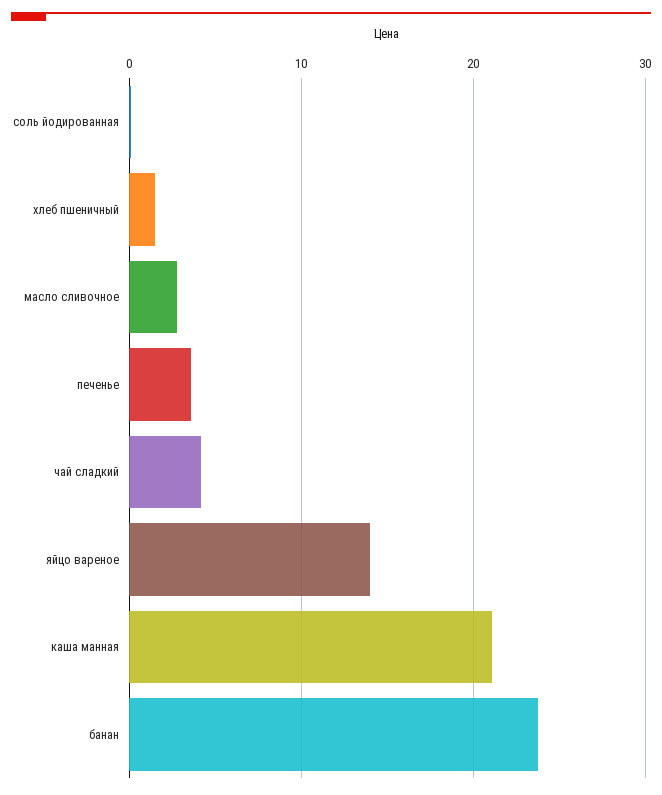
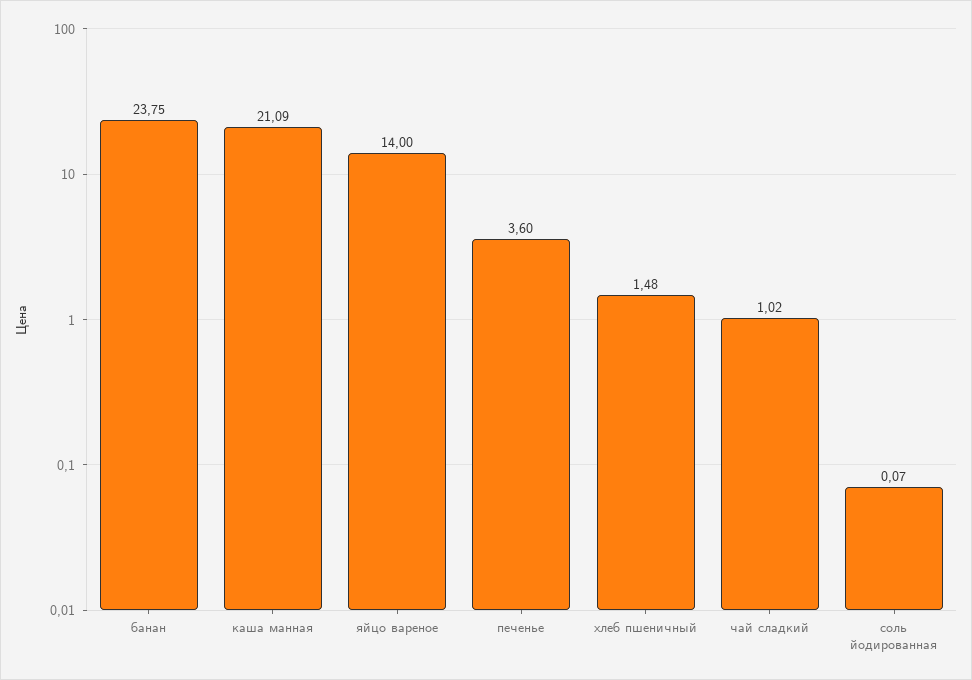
  {
    "соль йодированная": 0.07,
    "хлеб пшеничный": 1.48,
-   "масло сливочное": 3,
    "печенье": 3.6,
-   "чай сладкий": 4,
+   "чай сладкий": 1.02,
    "яйцо вареное": 14,
    "каша манная": 21.09,
    "банан": 23.75
  }

